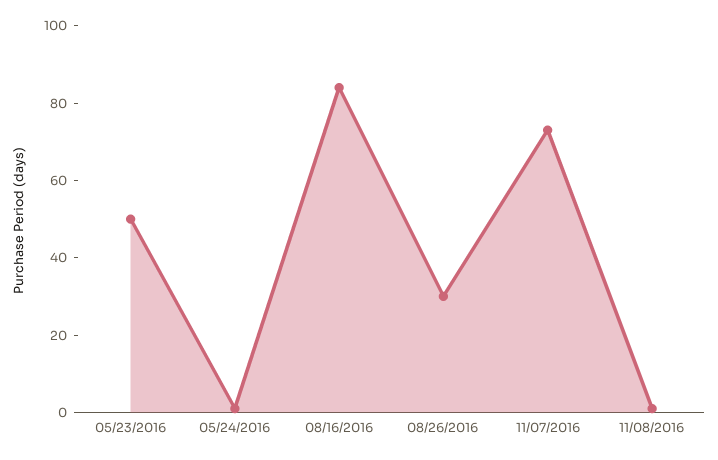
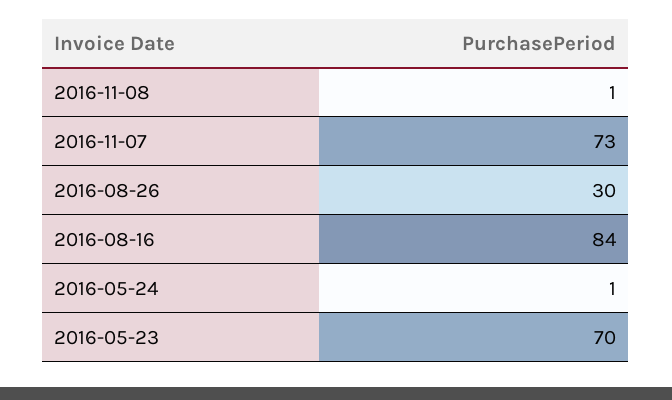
  {
-   "05/23/2016": 50,
+   "05/23/2016": 70,
    "05/24/2016": 1,
    "08/16/2016": 84,
    "08/26/2016": 30,
    "11/07/2016": 73,
    "11/08/2016": 1
  }

